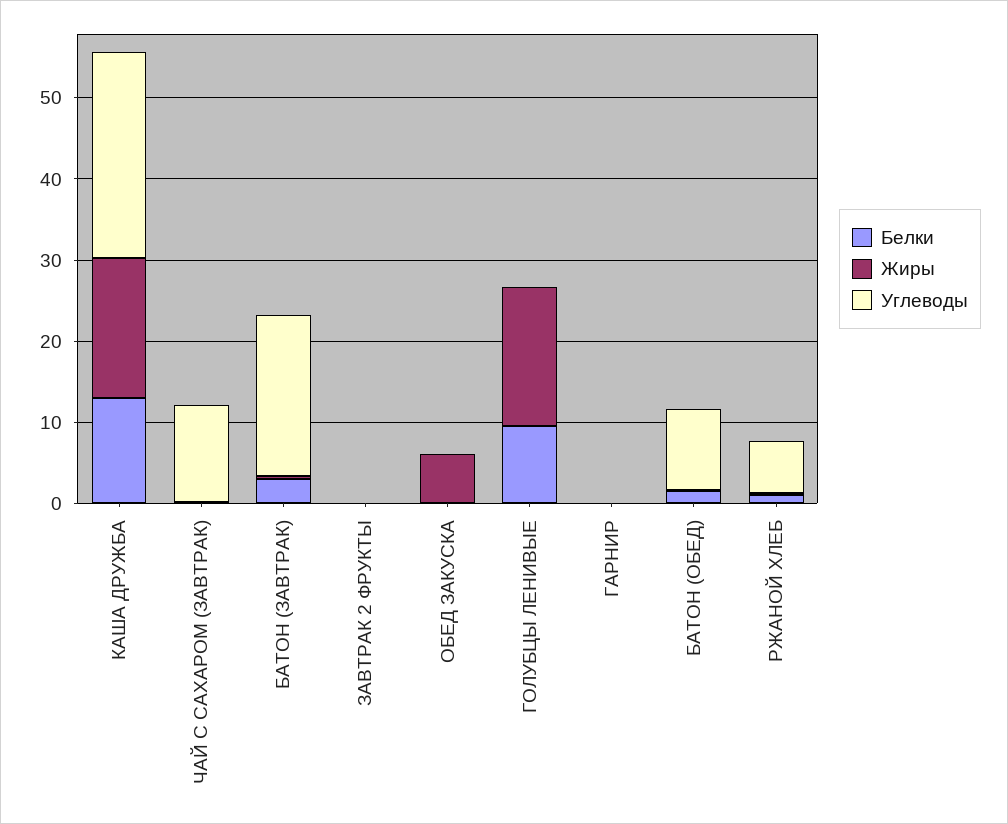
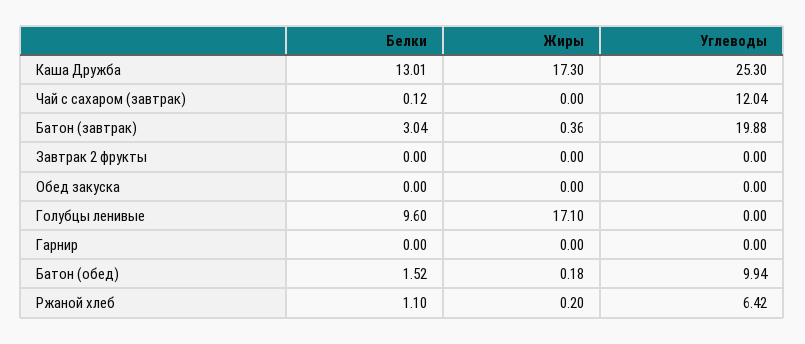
  {
    "Белки": {
      "КАША ДРУЖБА": 13.01,
      "ЧАЙ С САХАРОМ (ЗАВТРАК)": 0.12,
      "БАТОН (ЗАВТРАК)": 3.04,
      "ЗАВТРАК 2 ФРУКТЫ": 0,
      "ОБЕД ЗАКУСКА": 0,
      "ГОЛУБЦЫ ЛЕНИВЫЕ": 9.6,
      "ГАРНИР": 0,
      "БАТОН (ОБЕД)": 1.52,
      "РЖАНОЙ ХЛЕБ": 1.1
    },
    "Жиры": {
      "КАША ДРУЖБА": 17.3,
      "ЧАЙ С САХАРОМ (ЗАВТРАК)": 0,
      "БАТОН (ЗАВТРАК)": 0.36,
      "ЗАВТРАК 2 ФРУКТЫ": 0,
-     "ОБЕД ЗАКУСКА": 6,
+     "ОБЕД ЗАКУСКА": 0,
      "ГОЛУБЦЫ ЛЕНИВЫЕ": 17.1,
      "ГАРНИР": 0,
      "БАТОН (ОБЕД)": 0.18,
      "РЖАНОЙ ХЛЕБ": 0.2
    },
    "Углеводы": {
      "КАША ДРУЖБА": 25.3,
      "ЧАЙ С САХАРОМ (ЗАВТРАК)": 12.04,
      "БАТОН (ЗАВТРАК)": 19.88,
      "ЗАВТРАК 2 ФРУКТЫ": 0,
      "ОБЕД ЗАКУСКА": 0,
      "ГОЛУБЦЫ ЛЕНИВЫЕ": 0,
      "ГАРНИР": 0,
      "БАТОН (ОБЕД)": 9.94,
      "РЖАНОЙ ХЛЕБ": 6.42
    }
  }

